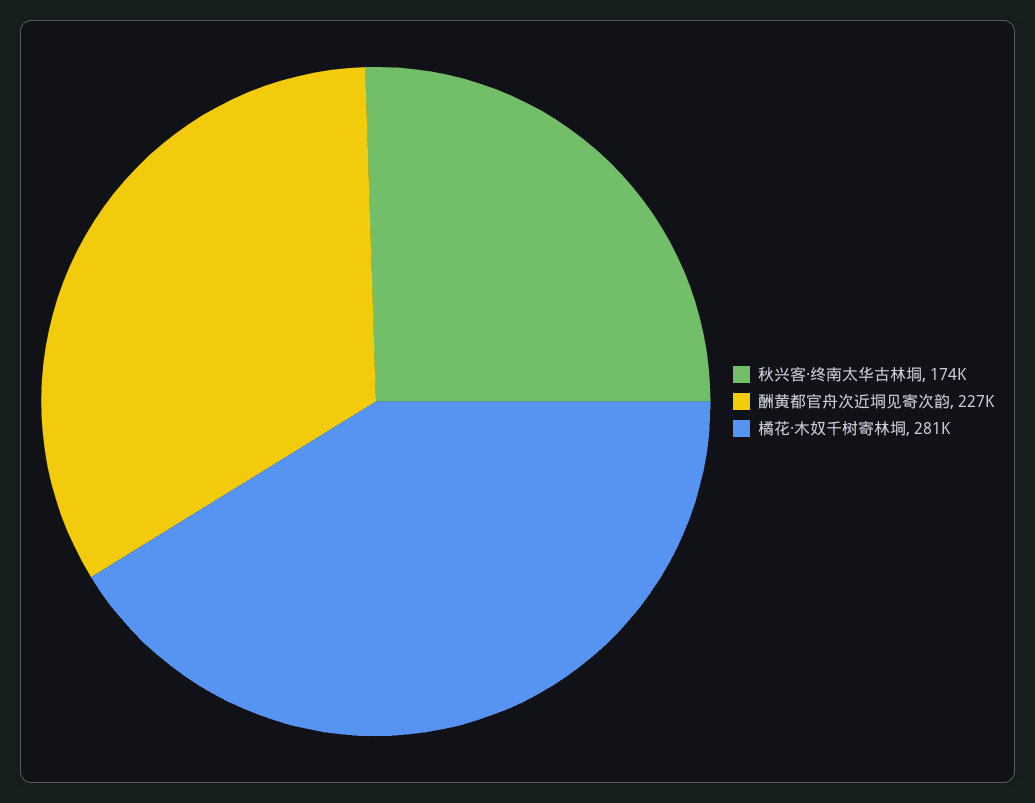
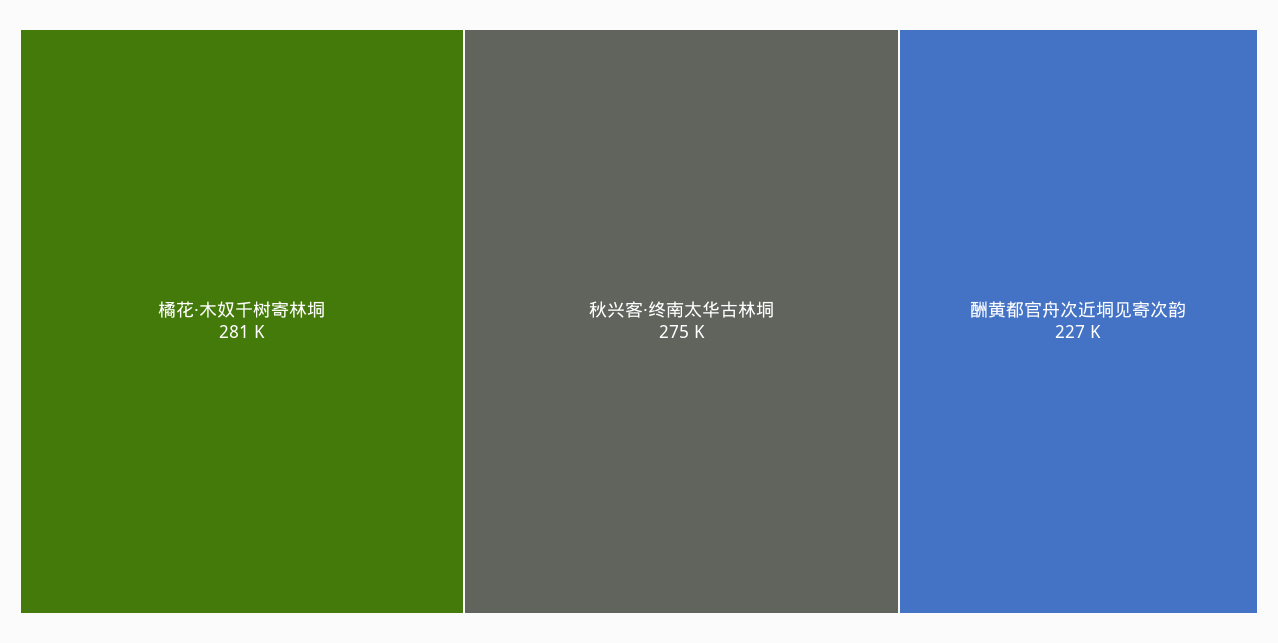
  {
-   "秋兴客·终南太华古林垌": 174000,
+   "秋兴客·终南太华古林垌": 275000,
    "酬黄都官舟次近垌见寄次韵": 227000,
    "橘花·木奴千树寄林垌": 281000
  }

